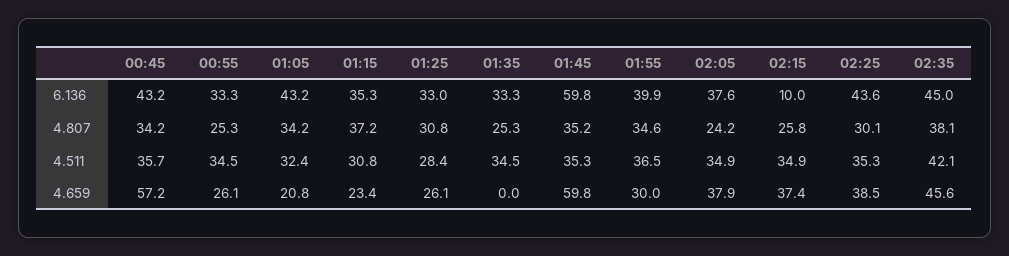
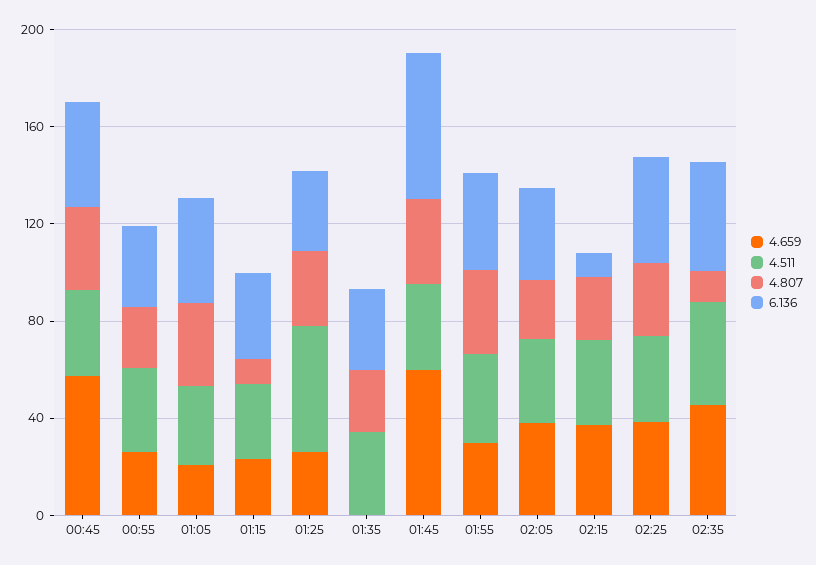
  {
    "6.136": {
      "00:45": 43.2,
      "00:55": 33.3,
      "01:05": 43.2,
      "01:15": 35.3,
      "01:25": 33,
      "01:35": 33.3,
      "01:45": 59.8,
      "01:55": 39.9,
      "02:05": 37.6,
      "02:15": 10,
      "02:25": 43.6,
      "02:35": 45
    },
    "4.807": {
      "00:45": 34.2,
      "00:55": 25.3,
      "01:05": 34.2,
-     "01:15": 37.2,
+     "01:15": 10,
      "01:25": 30.8,
      "01:35": 25.3,
      "01:45": 35.2,
      "01:55": 34.6,
      "02:05": 24.2,
      "02:15": 25.8,
      "02:25": 30.1,
-     "02:35": 38.1
+     "02:35": 10
    },
    "4.511": {
      "00:45": 35.7,
      "00:55": 34.5,
      "01:05": 32.4,
      "01:15": 30.8,
-     "01:25": 28.4,
+     "01:25": 50,
      "01:35": 34.5,
      "01:45": 35.3,
      "01:55": 36.5,
      "02:05": 34.9,
      "02:15": 34.9,
      "02:25": 35.3,
      "02:35": 42.1
    },
    "4.659": {
      "00:45": 57.2,
      "00:55": 26.1,
      "01:05": 20.8,
      "01:15": 23.4,
      "01:25": 26.1,
      "01:35": 0,
      "01:45": 59.8,
      "01:55": 30,
      "02:05": 37.9,
      "02:15": 37.4,
      "02:25": 38.5,
      "02:35": 45.6
    }
  }

